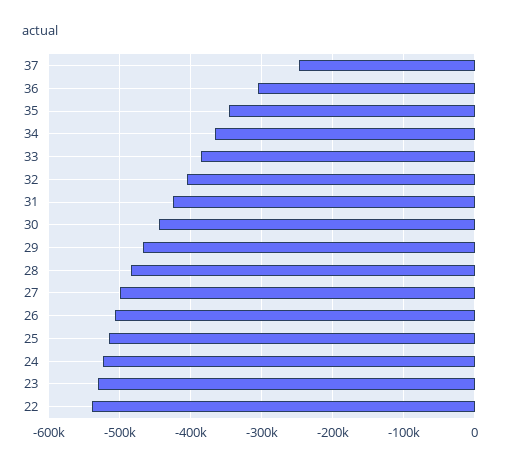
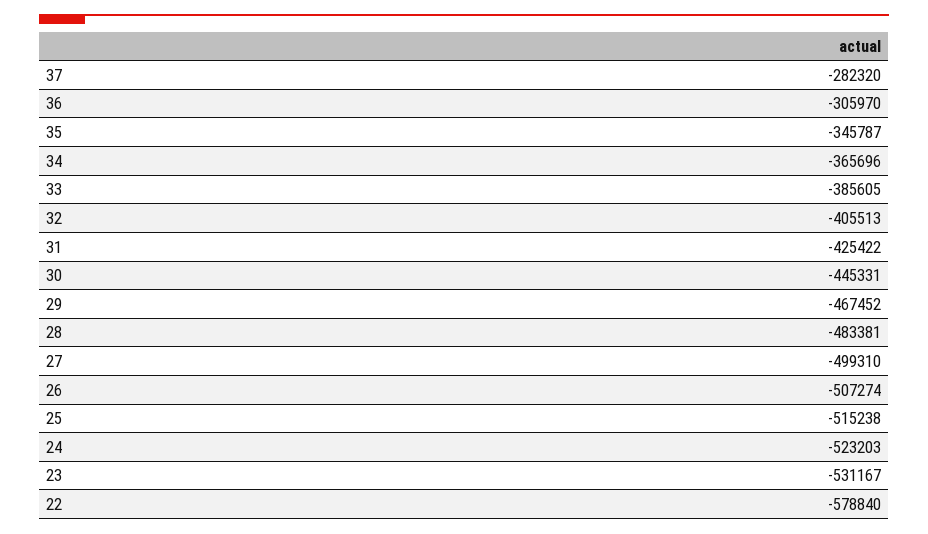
  {
-   "37": -250000,
+   "37": -282320,
    "36": -305970,
    "35": -345787,
    "34": -365696,
    "33": -385605,
    "32": -405513,
    "31": -425422,
    "30": -445331,
    "29": -467452,
    "28": -483381,
    "27": -499310,
    "26": -507274,
    "25": -515238,
    "24": -523203,
    "23": -531167,
-   "22": -540000
+   "22": -578840
  }

